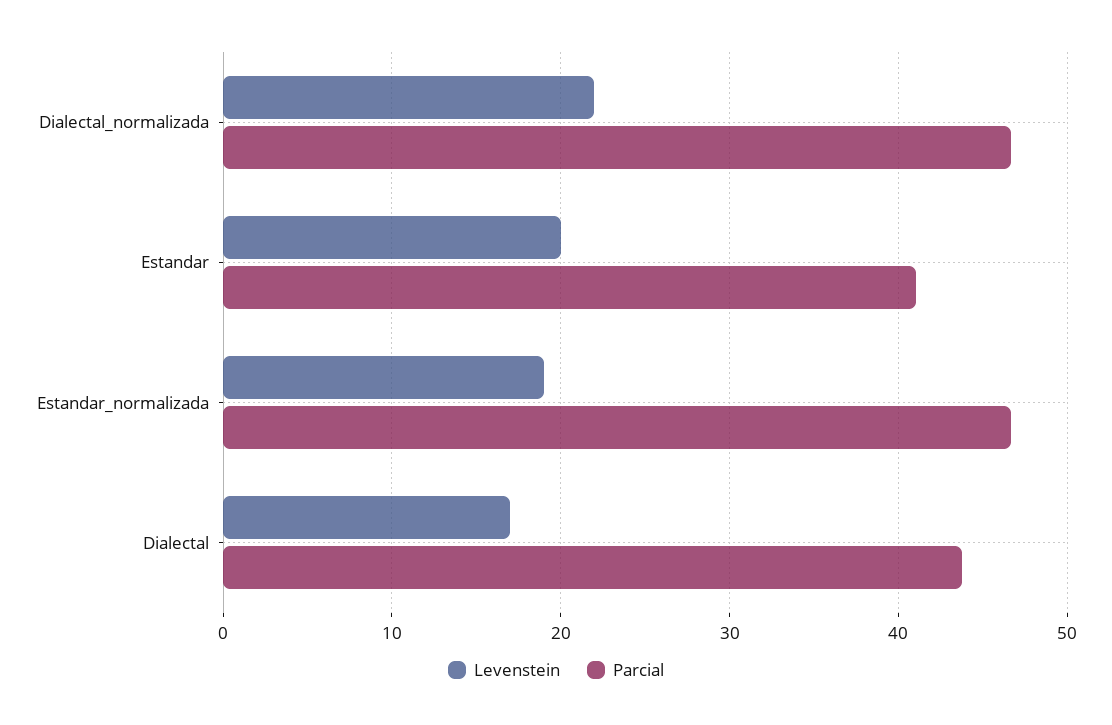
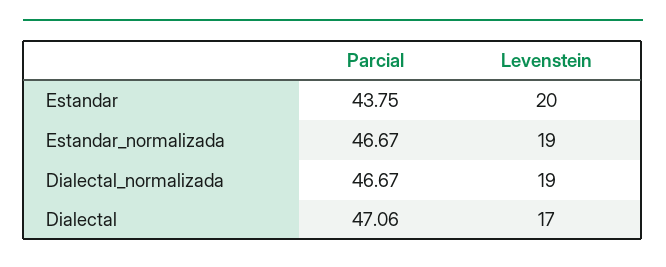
  {
    "Levenstein": {
-     "Dialectal_normalizada": 22,
+     "Dialectal_normalizada": 19,
      "Estandar": 20,
      "Estandar_normalizada": 19,
      "Dialectal": 17
    },
    "Parcial": {
      "Dialectal_normalizada": 46.67,
-     "Estandar": 41,
+     "Estandar": 43.75,
      "Estandar_normalizada": 46.67,
-     "Dialectal": 44
+     "Dialectal": 47.06
    }
  }

